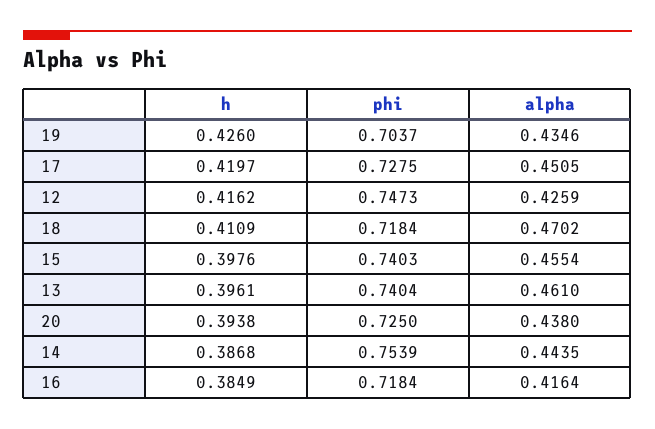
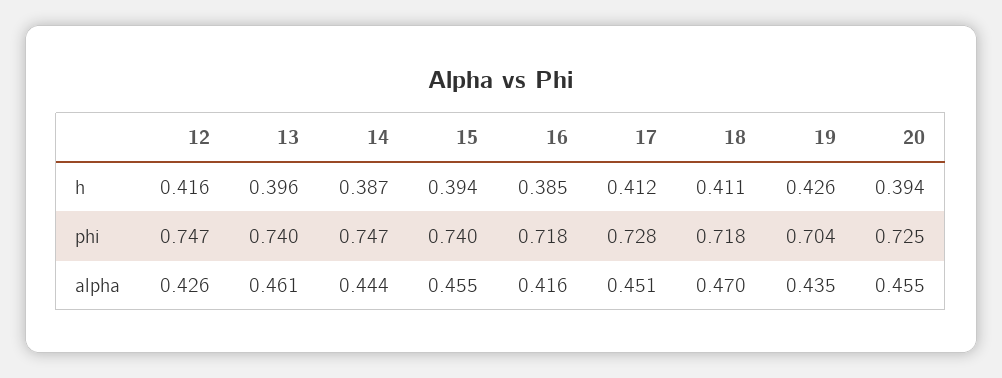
  {
    "h": {
      "19": 0.426,
-     "17": 0.4197,
+     "17": 0.412,
      "12": 0.4162,
      "18": 0.4109,
-     "15": 0.3976,
+     "15": 0.394,
      "13": 0.3961,
      "20": 0.3938,
      "14": 0.3868,
      "16": 0.3849
    },
    "phi": {
      "19": 0.7037,
      "17": 0.7275,
      "12": 0.7473,
      "18": 0.7184,
      "15": 0.7403,
      "13": 0.7404,
      "20": 0.725,
-     "14": 0.7539,
+     "14": 0.747,
      "16": 0.7184
    },
    "alpha": {
      "19": 0.4346,
      "17": 0.4505,
      "12": 0.4259,
      "18": 0.4702,
      "15": 0.4554,
      "13": 0.461,
-     "20": 0.438,
+     "20": 0.455,
      "14": 0.4435,
      "16": 0.4164
    }
  }

